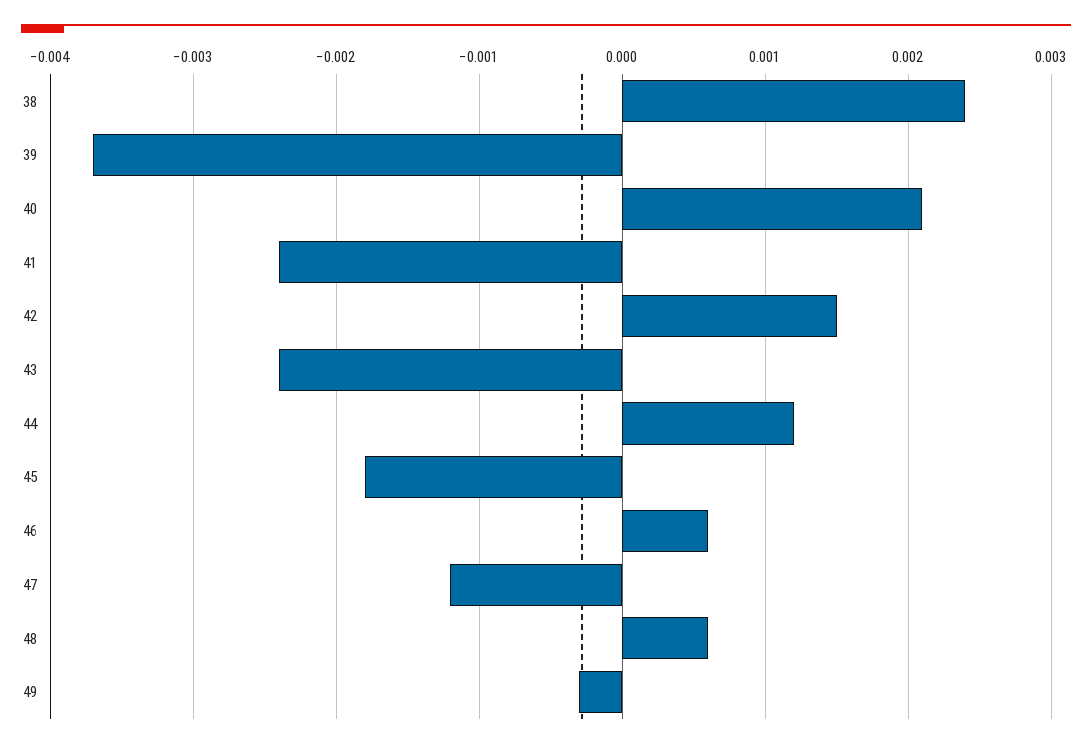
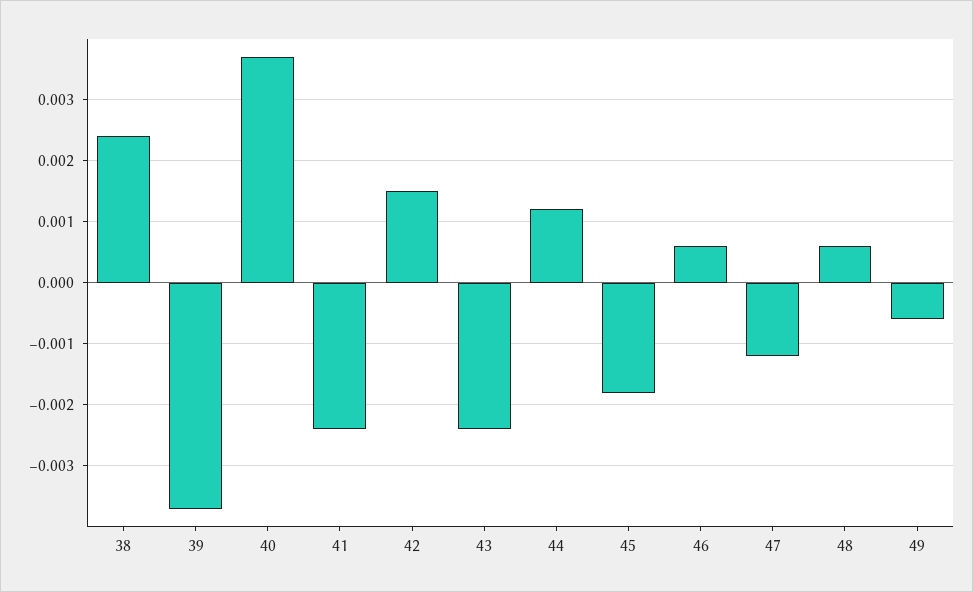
  {
    "38": 0.0024,
    "39": -0.0037,
-   "40": 0.0021,
+   "40": 0.0037,
    "41": -0.0024,
    "42": 0.0015,
    "43": -0.0024,
    "44": 0.0012,
    "45": -0.0018,
    "46": 0.0006,
    "47": -0.0012,
    "48": 0.0006,
-   "49": -0.0003
+   "49": -0.0006
  }

